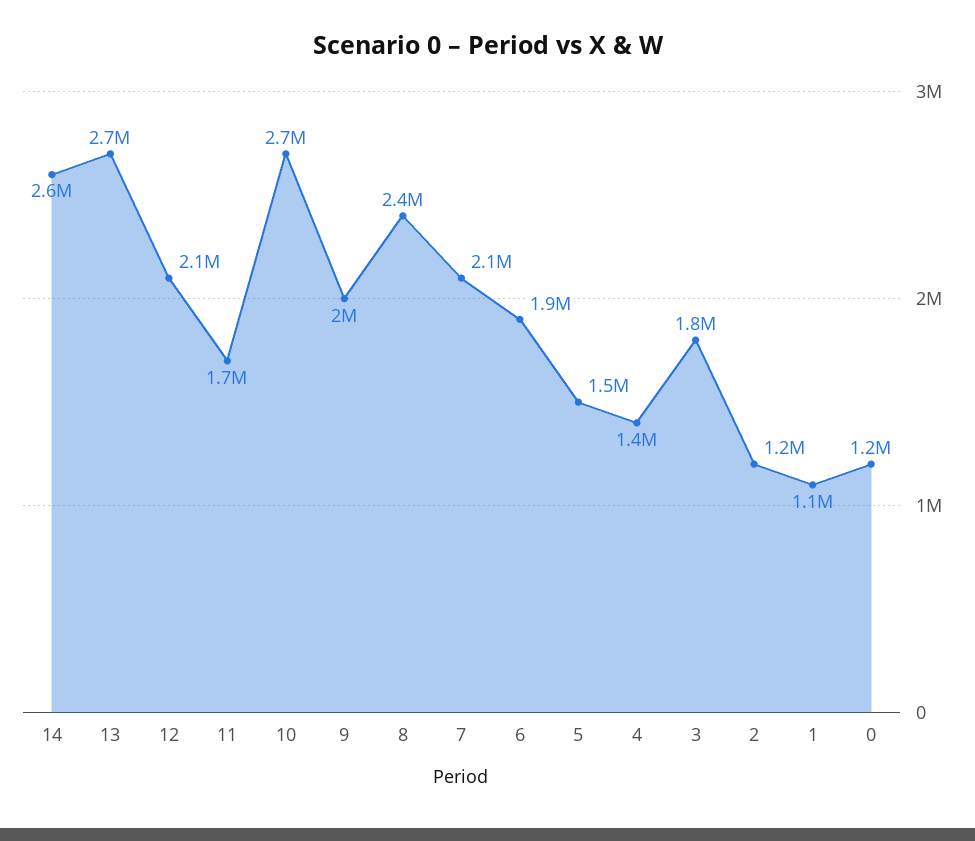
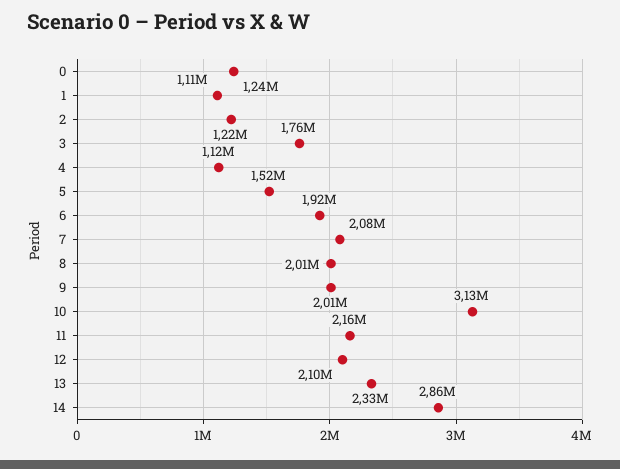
  {
-   "14": 2600000,
+   "14": 2860000,
-   "13": 2700000,
+   "13": 2330000,
    "12": 2100000,
-   "11": 1700000,
+   "11": 2160000,
-   "10": 2700000,
+   "10": 3130000,
    "9": 2010000,
-   "8": 2400000,
+   "8": 2010000,
    "7": 2080000,
    "6": 1920000,
    "5": 1520000,
-   "4": 1400000,
+   "4": 1120000,
    "3": 1760000,
    "2": 1220000,
    "1": 1110000,
    "0": 1240000
  }

